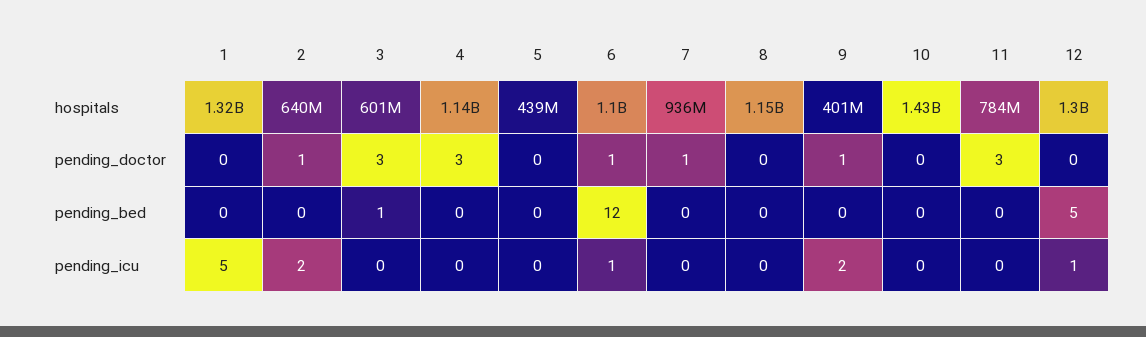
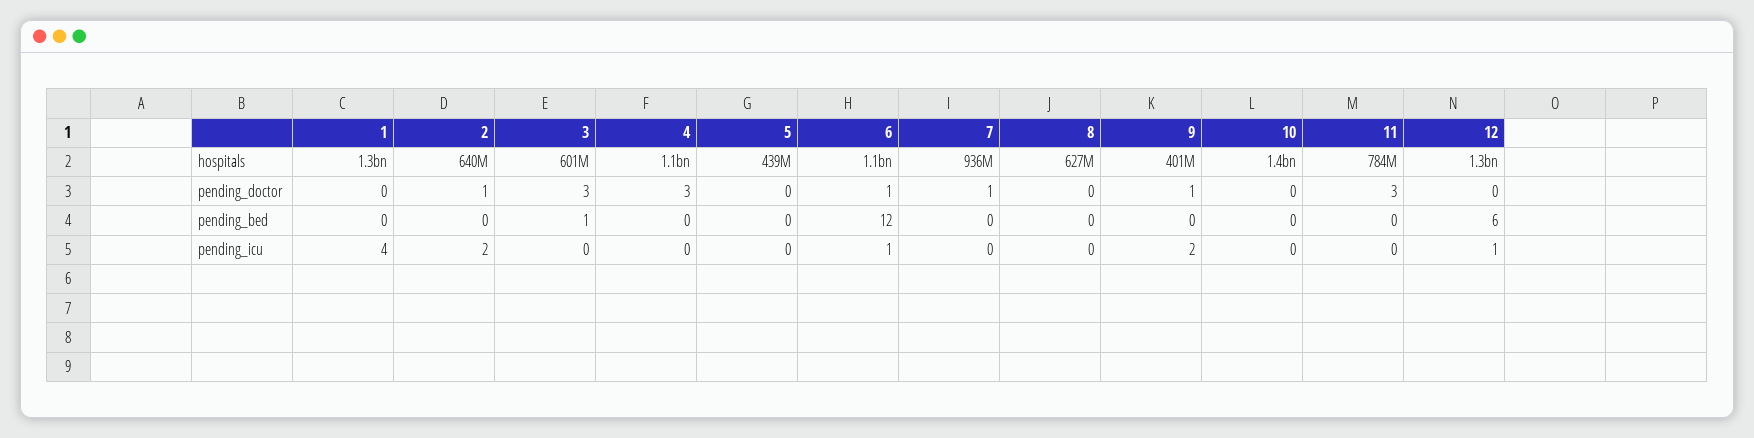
  {
    "1": {
      "hospitals": 1320000000,
      "pending_doctor": 0,
      "pending_bed": 0,
-     "pending_icu": 5
+     "pending_icu": 4
    },
    "2": {
      "hospitals": 640000000,
      "pending_doctor": 1,
      "pending_bed": 0,
      "pending_icu": 2
    },
    "3": {
      "hospitals": 601000000,
      "pending_doctor": 3,
      "pending_bed": 1,
      "pending_icu": 0
    },
    "4": {
      "hospitals": 1140000000,
      "pending_doctor": 3,
      "pending_bed": 0,
      "pending_icu": 0
    },
    "5": {
      "hospitals": 439000000,
      "pending_doctor": 0,
      "pending_bed": 0,
      "pending_icu": 0
    },
    "6": {
      "hospitals": 1100000000,
      "pending_doctor": 1,
      "pending_bed": 12,
      "pending_icu": 1
    },
    "7": {
      "hospitals": 936000000,
      "pending_doctor": 1,
      "pending_bed": 0,
      "pending_icu": 0
    },
    "8": {
-     "hospitals": 1150000000,
+     "hospitals": 627000000,
      "pending_doctor": 0,
      "pending_bed": 0,
      "pending_icu": 0
    },
    "9": {
      "hospitals": 401000000,
      "pending_doctor": 1,
      "pending_bed": 0,
      "pending_icu": 2
    },
    "10": {
      "hospitals": 1430000000,
      "pending_doctor": 0,
      "pending_bed": 0,
      "pending_icu": 0
    },
    "11": {
      "hospitals": 784000000,
      "pending_doctor": 3,
      "pending_bed": 0,
      "pending_icu": 0
    },
    "12": {
      "hospitals": 1300000000,
      "pending_doctor": 0,
-     "pending_bed": 5,
+     "pending_bed": 6,
      "pending_icu": 1
    }
  }

